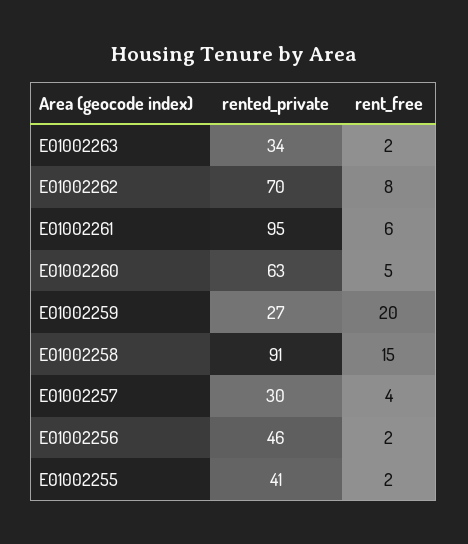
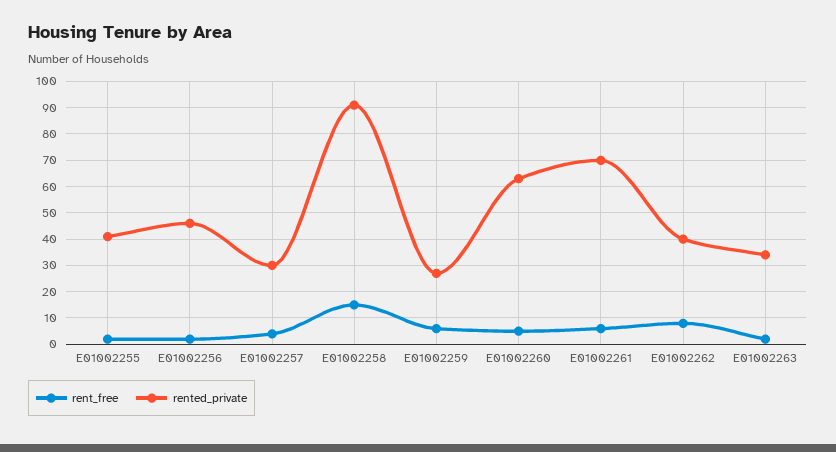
  {
    "rented_private": {
      "E01002263": 34,
-     "E01002262": 70,
+     "E01002262": 40,
-     "E01002261": 95,
+     "E01002261": 70,
      "E01002260": 63,
      "E01002259": 27,
      "E01002258": 91,
      "E01002257": 30,
      "E01002256": 46,
      "E01002255": 41
    },
    "rent_free": {
      "E01002263": 2,
      "E01002262": 8,
      "E01002261": 6,
      "E01002260": 5,
-     "E01002259": 20,
+     "E01002259": 5,
      "E01002258": 15,
      "E01002257": 4,
      "E01002256": 2,
      "E01002255": 2
    }
  }

